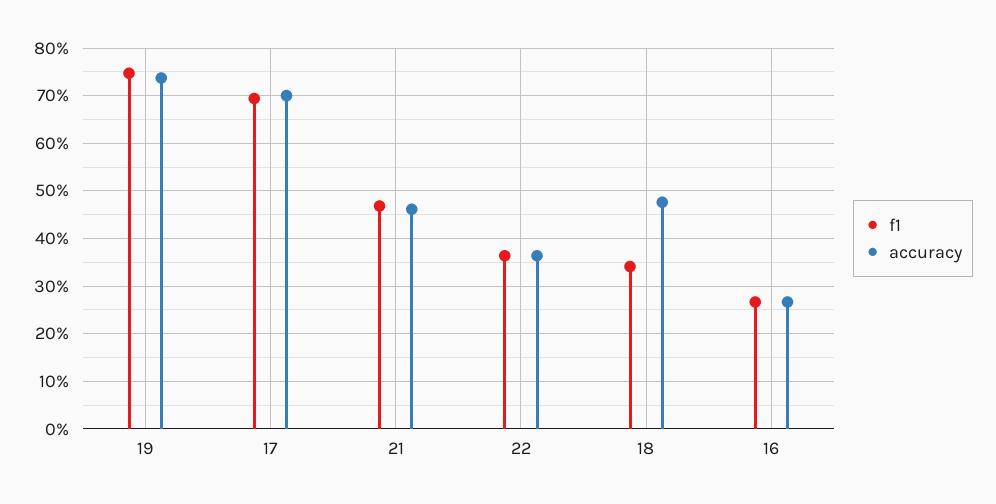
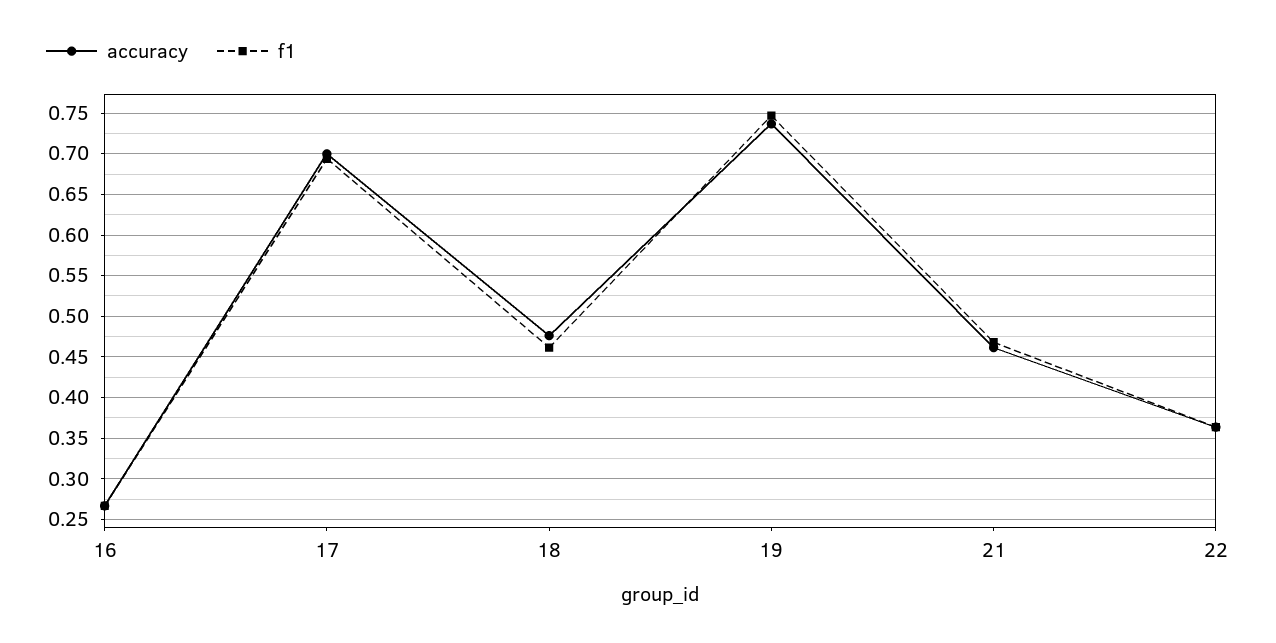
  {
    "f1": {
      "19": 0.75,
      "17": 0.69,
      "21": 0.47,
      "22": 0.36,
-     "18": 0.34,
+     "18": 0.46,
      "16": 0.27
    },
    "accuracy": {
      "19": 0.74,
      "17": 0.7,
      "21": 0.46,
      "22": 0.36,
      "18": 0.48,
      "16": 0.27
    }
  }

